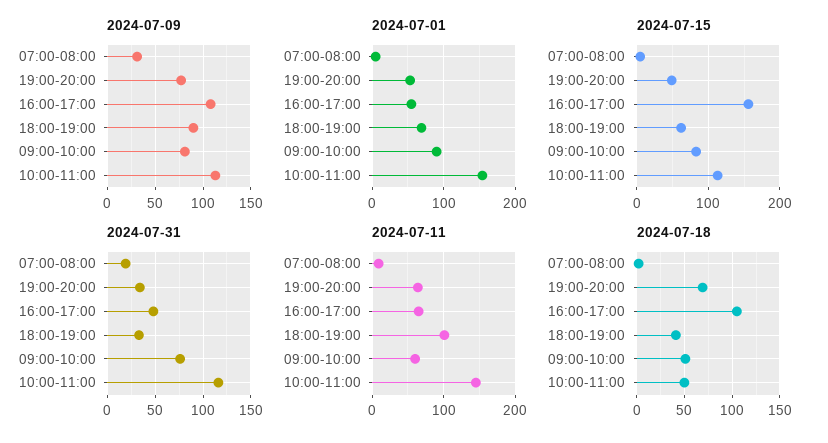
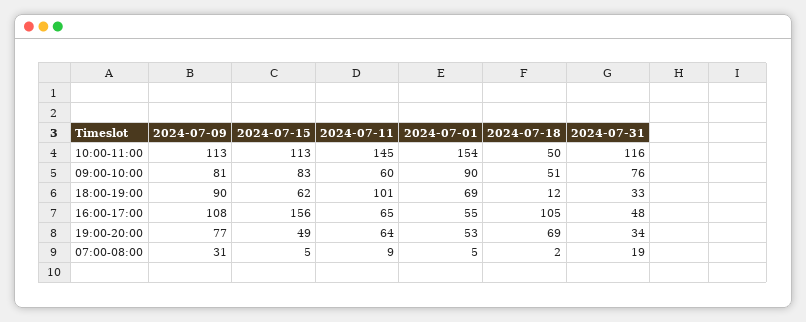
  {
    "2024-07-09": {
      "07:00-08:00": 31,
      "19:00-20:00": 77,
      "16:00-17:00": 108,
      "18:00-19:00": 90,
      "09:00-10:00": 81,
      "10:00-11:00": 113
    },
    "2024-07-01": {
      "07:00-08:00": 5,
      "19:00-20:00": 53,
      "16:00-17:00": 55,
      "18:00-19:00": 69,
      "09:00-10:00": 90,
      "10:00-11:00": 154
    },
    "2024-07-15": {
      "07:00-08:00": 5,
      "19:00-20:00": 49,
      "16:00-17:00": 156,
      "18:00-19:00": 62,
      "09:00-10:00": 83,
      "10:00-11:00": 113
    },
    "2024-07-31": {
      "07:00-08:00": 19,
      "19:00-20:00": 34,
      "16:00-17:00": 48,
      "18:00-19:00": 33,
      "09:00-10:00": 76,
      "10:00-11:00": 116
    },
    "2024-07-11": {
      "07:00-08:00": 9,
      "19:00-20:00": 64,
      "16:00-17:00": 65,
      "18:00-19:00": 101,
      "09:00-10:00": 60,
      "10:00-11:00": 145
    },
    "2024-07-18": {
      "07:00-08:00": 2,
      "19:00-20:00": 69,
      "16:00-17:00": 105,
-     "18:00-19:00": 40,
+     "18:00-19:00": 12,
      "09:00-10:00": 51,
      "10:00-11:00": 50
    }
  }

